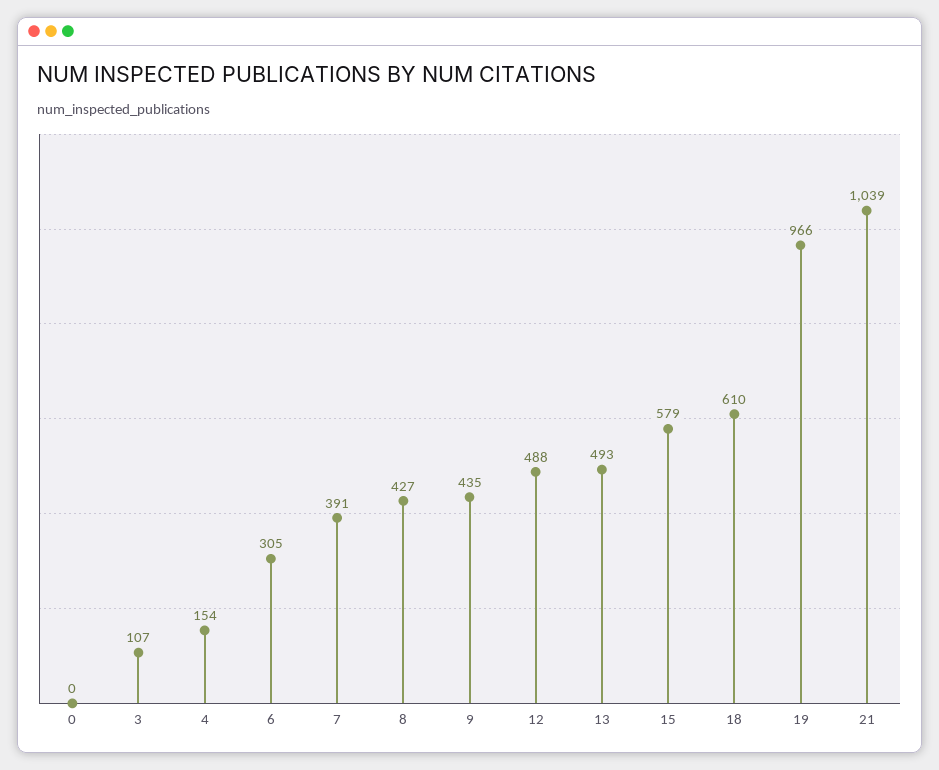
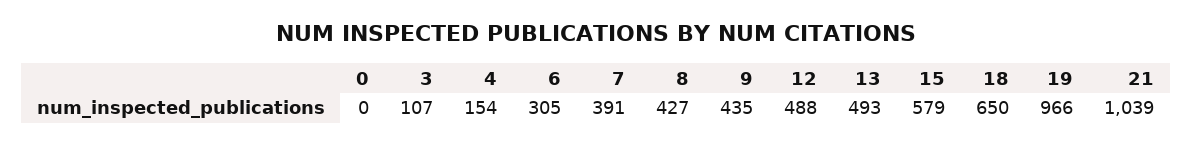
  {
    "0": 0,
    "3": 107,
    "4": 154,
    "6": 305,
    "7": 391,
    "8": 427,
    "9": 435,
    "12": 488,
    "13": 493,
    "15": 579,
-   "18": 610,
+   "18": 650,
    "19": 966,
    "21": 1039
  }

